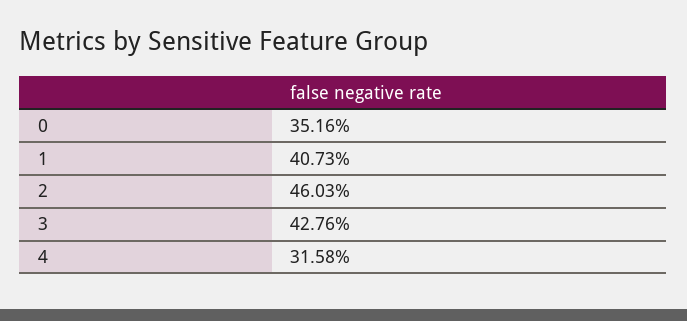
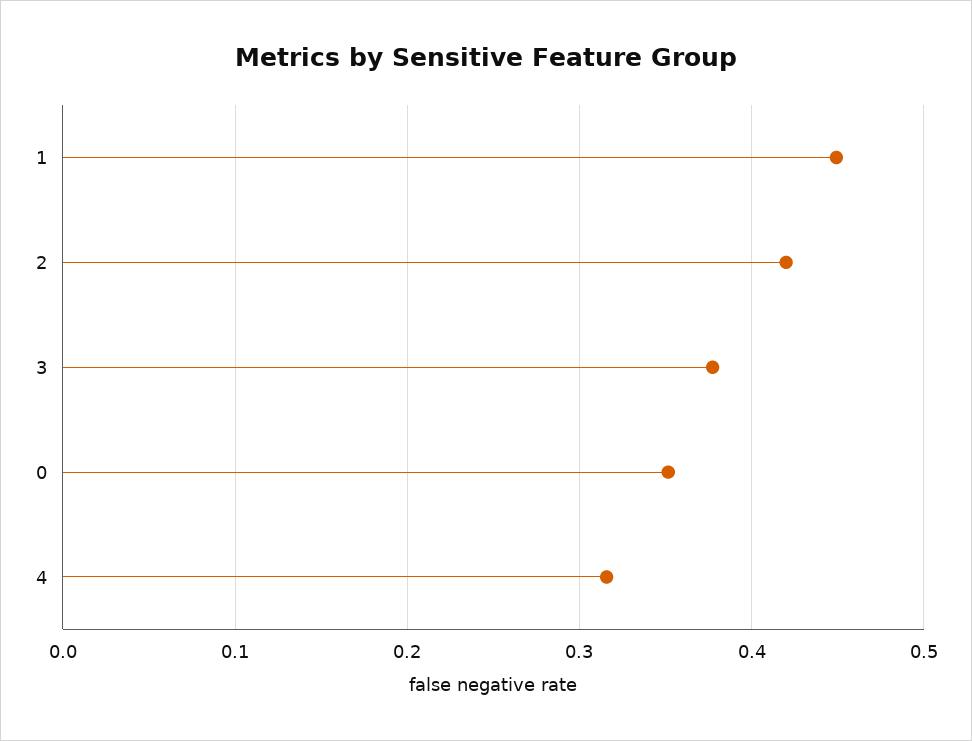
  {
    "0": 0.3516,
-   "1": 0.4073,
+   "1": 0.45,
-   "2": 0.4603,
+   "2": 0.42,
-   "3": 0.4276,
+   "3": 0.38,
    "4": 0.3158
  }

